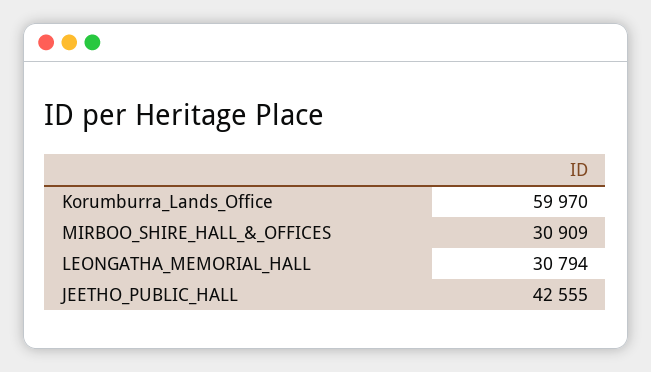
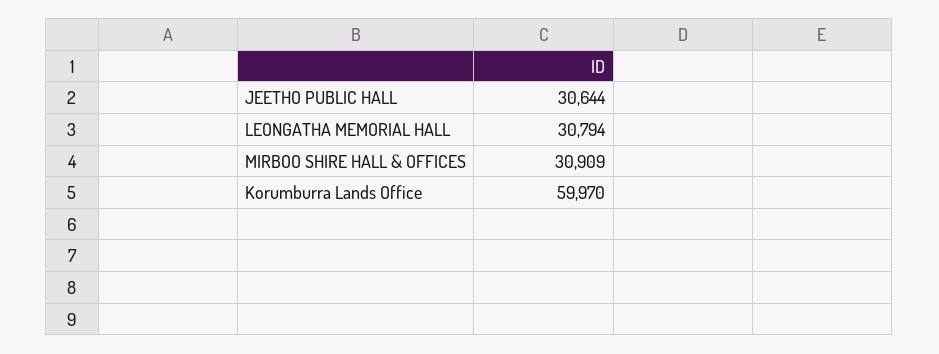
  {
    "Korumburra_Lands_Office": 59970,
    "MIRBOO_SHIRE_HALL_&_OFFICES": 30909,
    "LEONGATHA_MEMORIAL_HALL": 30794,
-   "JEETHO_PUBLIC_HALL": 42555
+   "JEETHO_PUBLIC_HALL": 30644
  }

